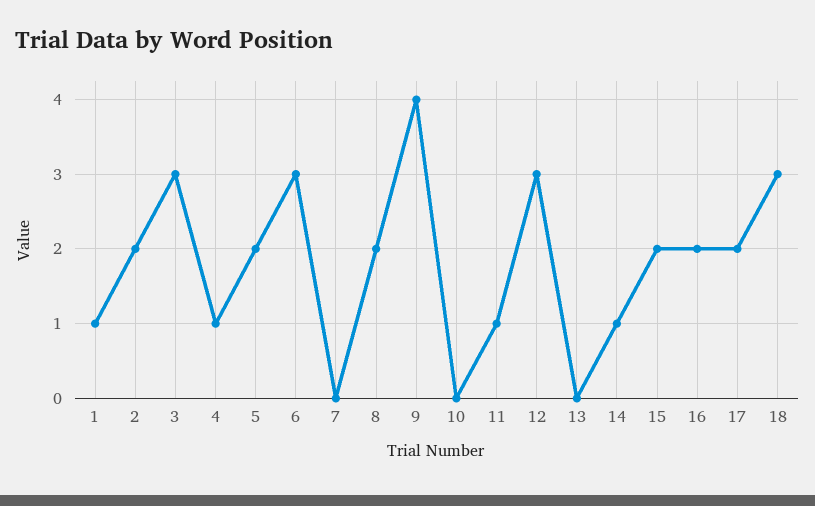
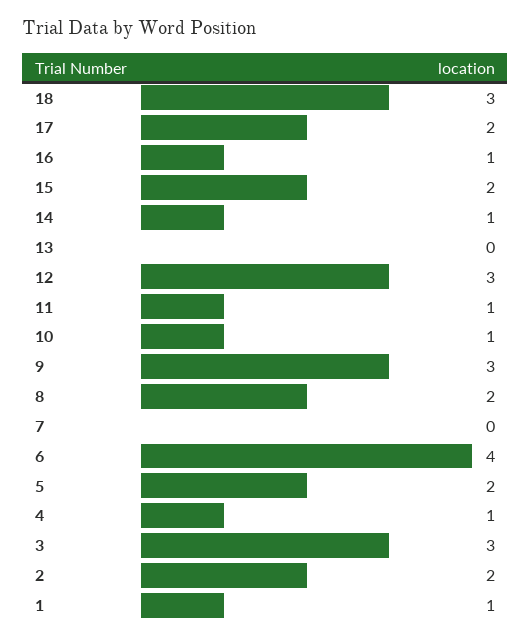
  {
    "1": 1,
    "2": 2,
    "3": 3,
    "4": 1,
    "5": 2,
-   "6": 3,
+   "6": 4,
    "7": 0,
    "8": 2,
-   "9": 4,
+   "9": 3,
-   "10": 0,
+   "10": 1,
    "11": 1,
    "12": 3,
    "13": 0,
    "14": 1,
    "15": 2,
-   "16": 2,
+   "16": 1,
    "17": 2,
    "18": 3
  }

